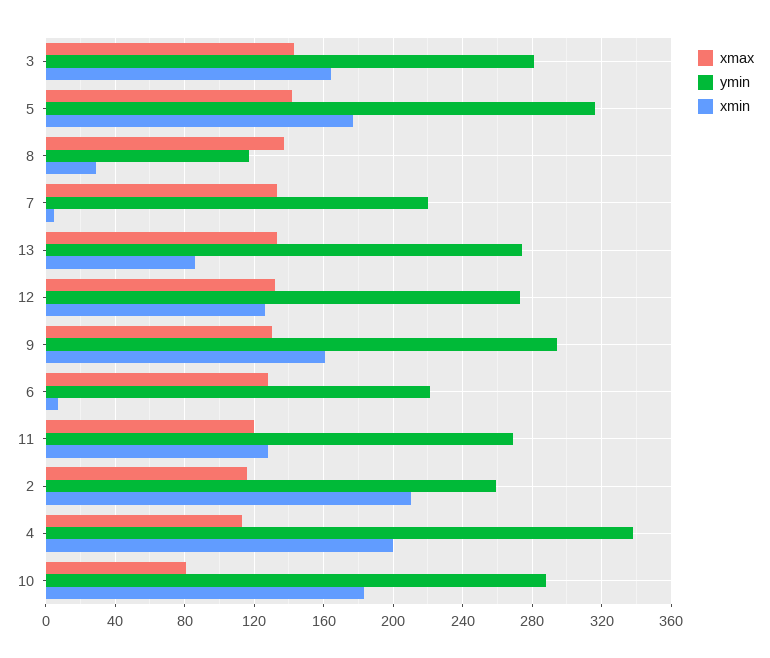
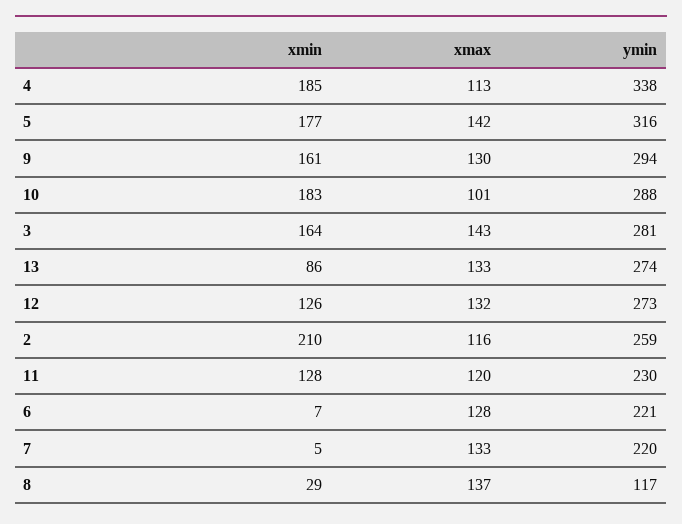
  {
    "xmax": {
      "3": 143,
      "5": 142,
      "8": 137,
      "7": 133,
      "13": 133,
      "12": 132,
      "9": 130,
      "6": 128,
      "11": 120,
      "2": 116,
      "4": 113,
-     "10": 80
+     "10": 101
    },
    "ymin": {
      "3": 281,
      "5": 316,
      "8": 117,
      "7": 220,
      "13": 274,
      "12": 273,
      "9": 294,
      "6": 221,
-     "11": 270,
+     "11": 230,
      "2": 259,
      "4": 338,
      "10": 288
    },
    "xmin": {
      "3": 164,
      "5": 177,
      "8": 29,
      "7": 5,
      "13": 86,
      "12": 126,
      "9": 161,
      "6": 7,
      "11": 128,
      "2": 210,
-     "4": 200,
+     "4": 185,
      "10": 183
    }
  }

